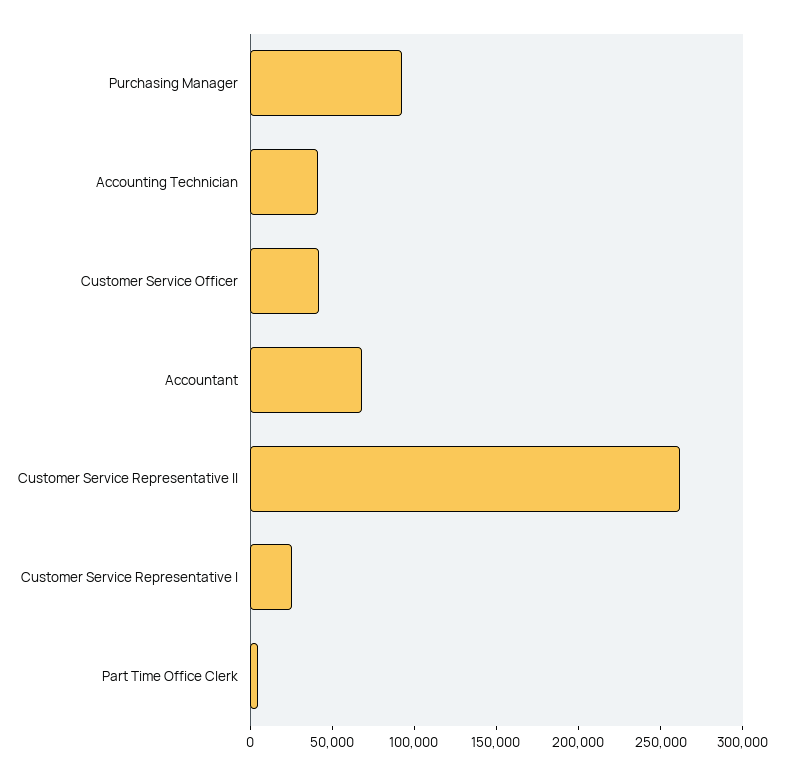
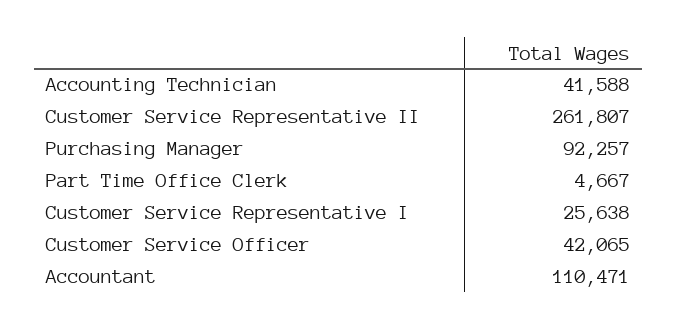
  {
    "Purchasing Manager": 92257,
    "Accounting Technician": 41588,
    "Customer Service Officer": 42065,
-   "Accountant": 70000,
+   "Accountant": 110471,
    "Customer Service Representative II": 261807,
    "Customer Service Representative I": 25638,
    "Part Time Office Clerk": 4667
  }

